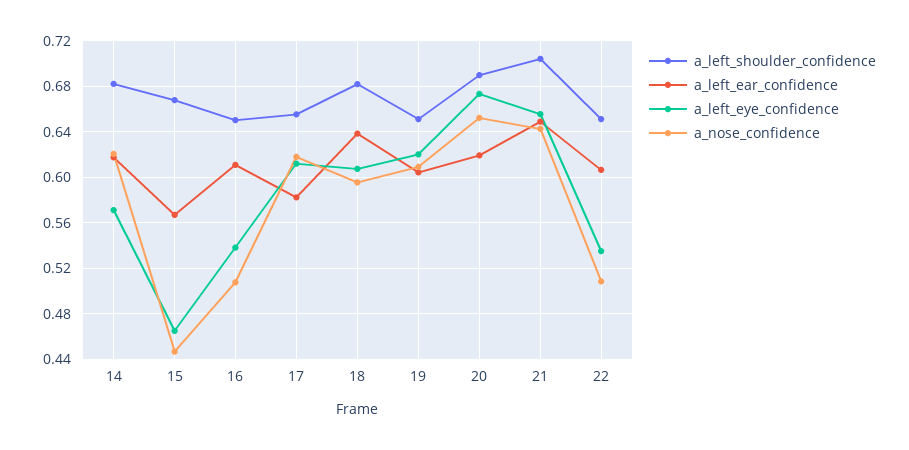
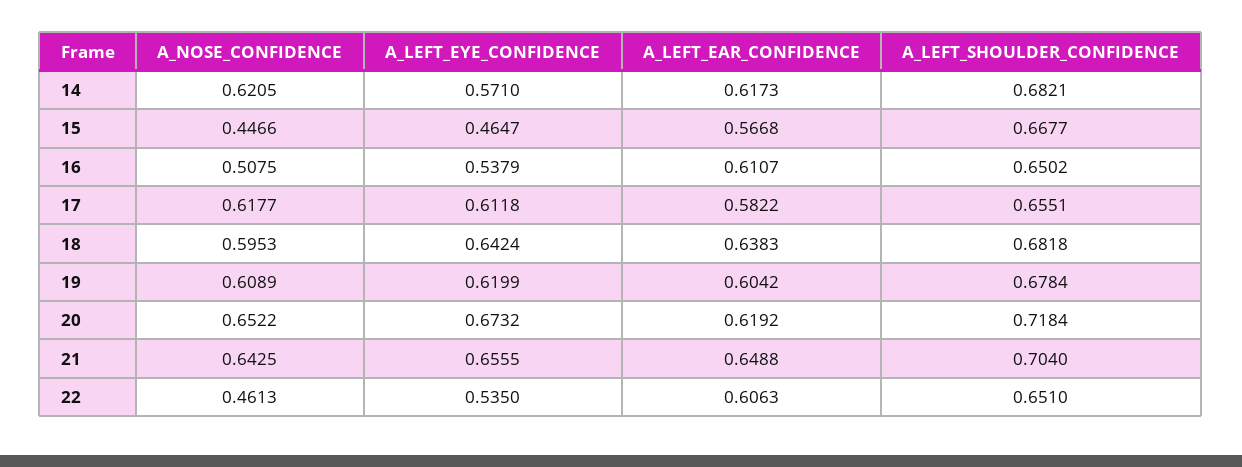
  {
    "a_left_shoulder_confidence": {
      "14": 0.6821,
      "15": 0.6677,
      "16": 0.6502,
      "17": 0.6551,
      "18": 0.6818,
-     "19": 0.65,
+     "19": 0.6784,
-     "20": 0.69,
+     "20": 0.7184,
      "21": 0.704,
      "22": 0.651
    },
    "a_left_ear_confidence": {
      "14": 0.6173,
      "15": 0.5668,
      "16": 0.6107,
      "17": 0.5822,
      "18": 0.6383,
      "19": 0.6042,
      "20": 0.6192,
      "21": 0.6488,
      "22": 0.6063
    },
    "a_left_eye_confidence": {
      "14": 0.571,
      "15": 0.4647,
      "16": 0.5379,
      "17": 0.6118,
-     "18": 0.61,
+     "18": 0.6424,
      "19": 0.6199,
      "20": 0.6732,
      "21": 0.6555,
      "22": 0.535
    },
    "a_nose_confidence": {
      "14": 0.6205,
      "15": 0.4466,
      "16": 0.5075,
      "17": 0.6177,
      "18": 0.5953,
      "19": 0.6089,
      "20": 0.6522,
      "21": 0.6425,
-     "22": 0.51
+     "22": 0.4613
    }
  }

